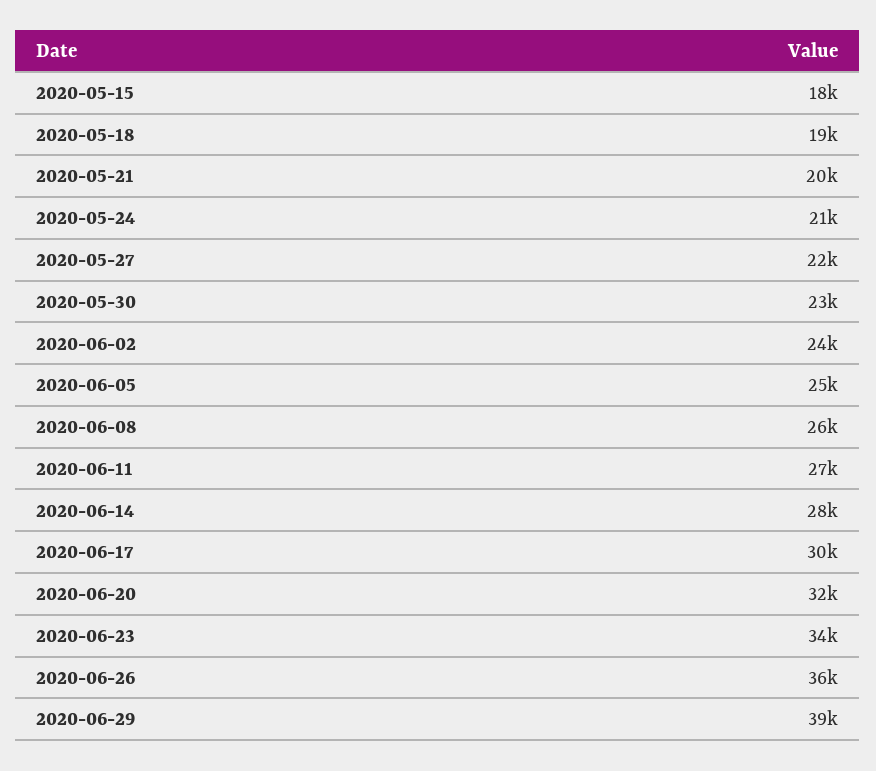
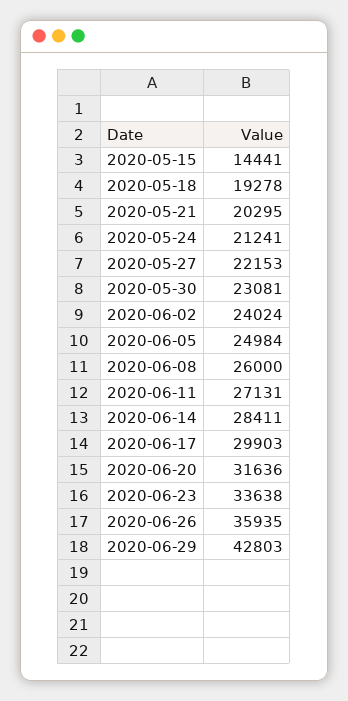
  {
-   "2020-05-15": 18000,
+   "2020-05-15": 14441,
    "2020-05-18": 19278,
    "2020-05-21": 20295,
    "2020-05-24": 21241,
    "2020-05-27": 22153,
    "2020-05-30": 23081,
    "2020-06-02": 24024,
    "2020-06-05": 24984,
    "2020-06-08": 26000,
    "2020-06-11": 27131,
    "2020-06-14": 28411,
    "2020-06-17": 29903,
    "2020-06-20": 31636,
    "2020-06-23": 33638,
    "2020-06-26": 35935,
-   "2020-06-29": 39000
+   "2020-06-29": 42803
  }

